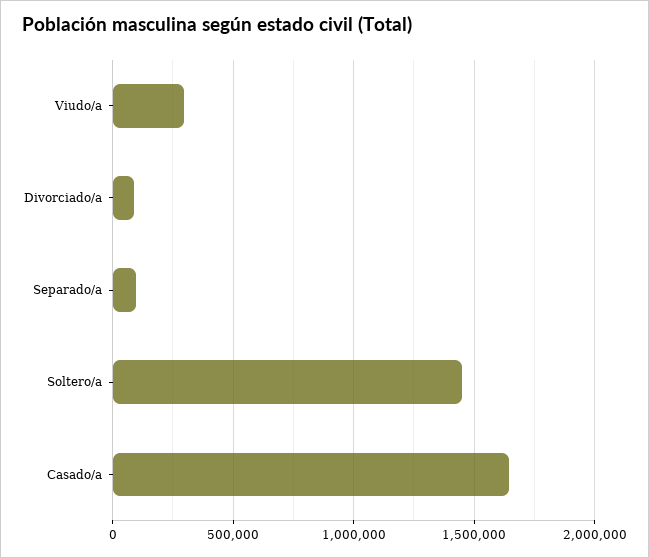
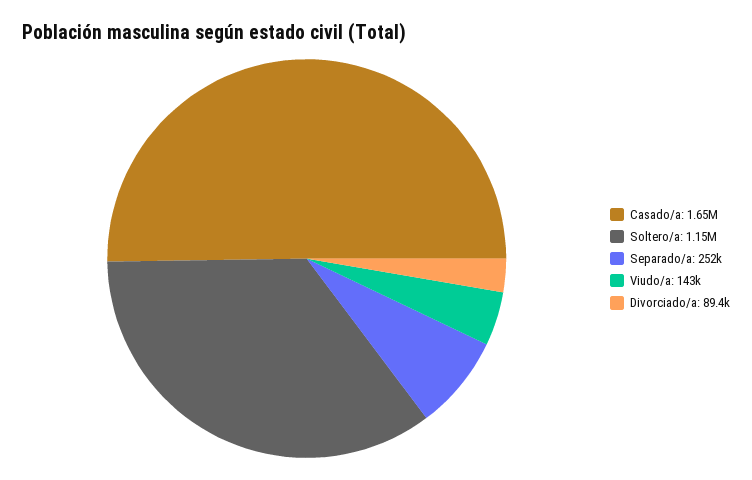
  {
-   "Viudo/a": 300000,
+   "Viudo/a": 143000,
    "Divorciado/a": 89400,
-   "Separado/a": 100000,
+   "Separado/a": 252000,
-   "Soltero/a": 1450000,
+   "Soltero/a": 1150000,
    "Casado/a": 1650000
  }

